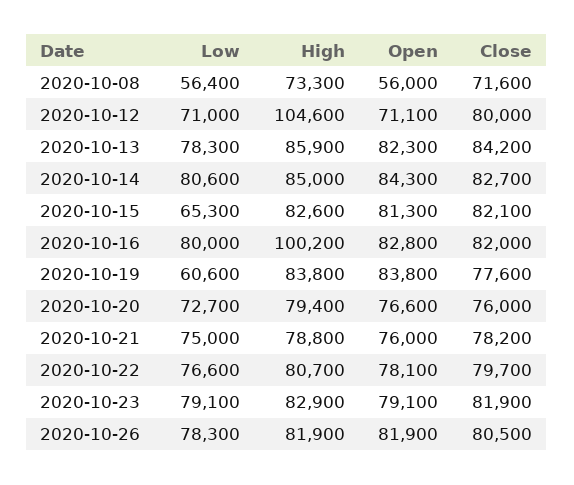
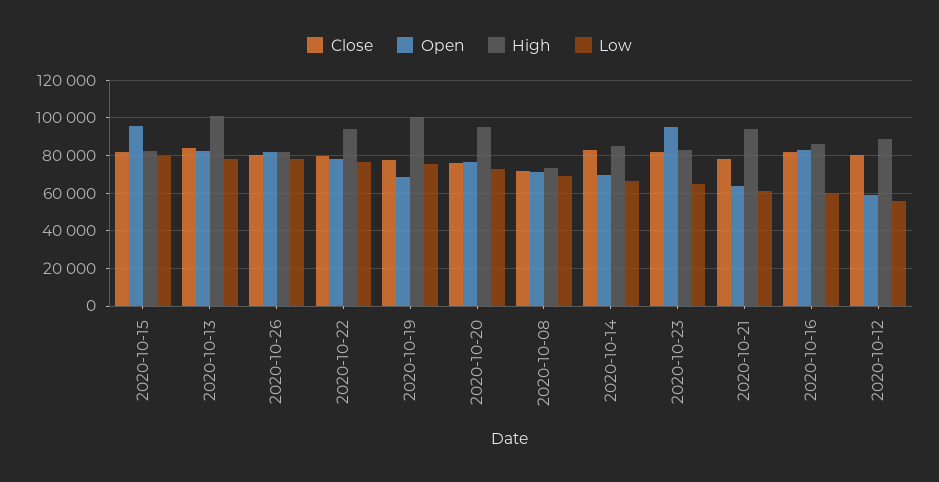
  {
    "Low": {
-     "2020-10-08": 56400,
+     "2020-10-08": 70000,
-     "2020-10-12": 71000,
+     "2020-10-12": 55000,
      "2020-10-13": 78300,
-     "2020-10-14": 80600,
+     "2020-10-14": 65000,
-     "2020-10-15": 65300,
+     "2020-10-15": 80000,
-     "2020-10-16": 80000,
+     "2020-10-16": 60000,
-     "2020-10-19": 60600,
+     "2020-10-19": 75000,
      "2020-10-20": 72700,
-     "2020-10-21": 75000,
+     "2020-10-21": 60000,
      "2020-10-22": 76600,
-     "2020-10-23": 79100,
+     "2020-10-23": 65000,
      "2020-10-26": 78300
    },
    "High": {
      "2020-10-08": 73300,
-     "2020-10-12": 104600,
+     "2020-10-12": 90000,
-     "2020-10-13": 85900,
+     "2020-10-13": 100000,
      "2020-10-14": 85000,
      "2020-10-15": 82600,
-     "2020-10-16": 100200,
+     "2020-10-16": 85000,
-     "2020-10-19": 83800,
+     "2020-10-19": 100000,
-     "2020-10-20": 79400,
+     "2020-10-20": 95000,
-     "2020-10-21": 78800,
+     "2020-10-21": 95000,
-     "2020-10-22": 80700,
+     "2020-10-22": 95000,
      "2020-10-23": 82900,
      "2020-10-26": 81900
    },
    "Open": {
-     "2020-10-08": 56000,
+     "2020-10-08": 70000,
-     "2020-10-12": 71100,
+     "2020-10-12": 60000,
      "2020-10-13": 82300,
-     "2020-10-14": 84300,
+     "2020-10-14": 70000,
-     "2020-10-15": 81300,
+     "2020-10-15": 95000,
      "2020-10-16": 82800,
-     "2020-10-19": 83800,
+     "2020-10-19": 70000,
      "2020-10-20": 76600,
-     "2020-10-21": 76000,
+     "2020-10-21": 65000,
      "2020-10-22": 78100,
-     "2020-10-23": 79100,
+     "2020-10-23": 95000,
      "2020-10-26": 81900
    },
    "Close": {
      "2020-10-08": 71600,
      "2020-10-12": 80000,
      "2020-10-13": 84200,
      "2020-10-14": 82700,
      "2020-10-15": 82100,
      "2020-10-16": 82000,
      "2020-10-19": 77600,
      "2020-10-20": 76000,
      "2020-10-21": 78200,
      "2020-10-22": 79700,
      "2020-10-23": 81900,
      "2020-10-26": 80500
    }
  }

